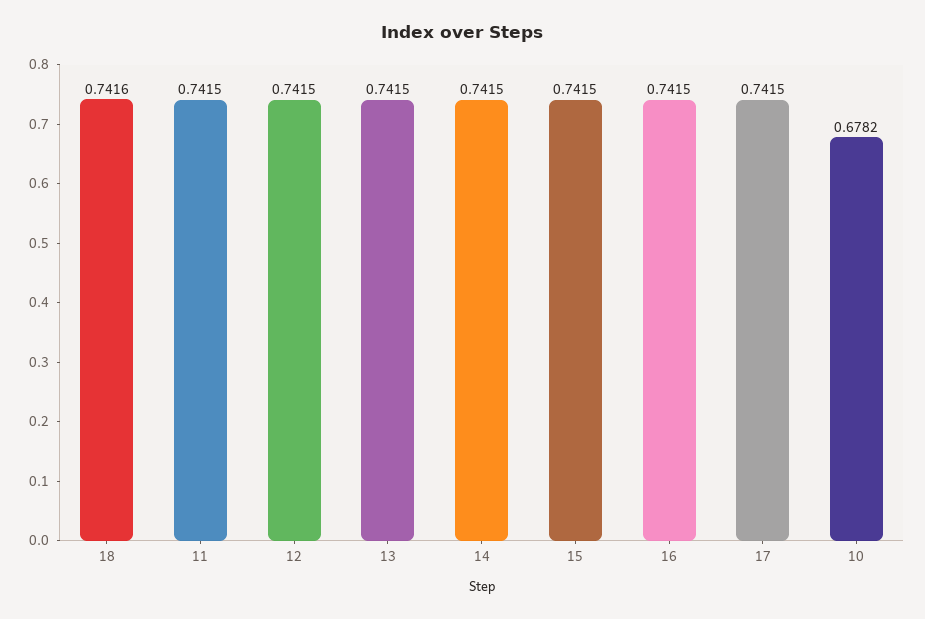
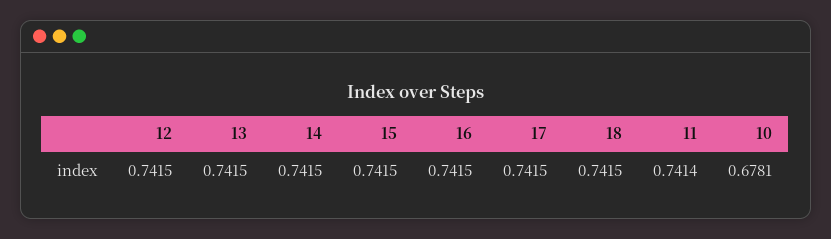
  {
-   "18": 0.7416,
+   "18": 0.7415,
-   "11": 0.7415,
+   "11": 0.7414,
    "12": 0.7415,
    "13": 0.7415,
    "14": 0.7415,
    "15": 0.7415,
    "16": 0.7415,
    "17": 0.7415,
-   "10": 0.6782
+   "10": 0.6781
  }

